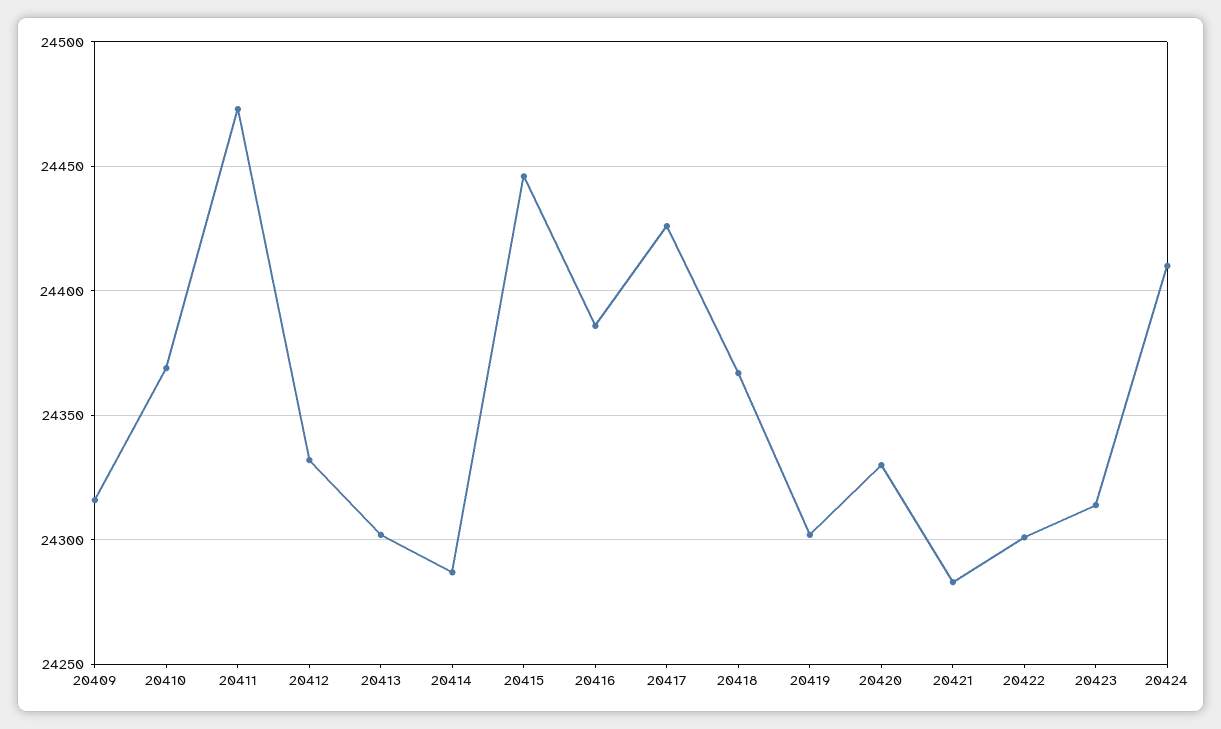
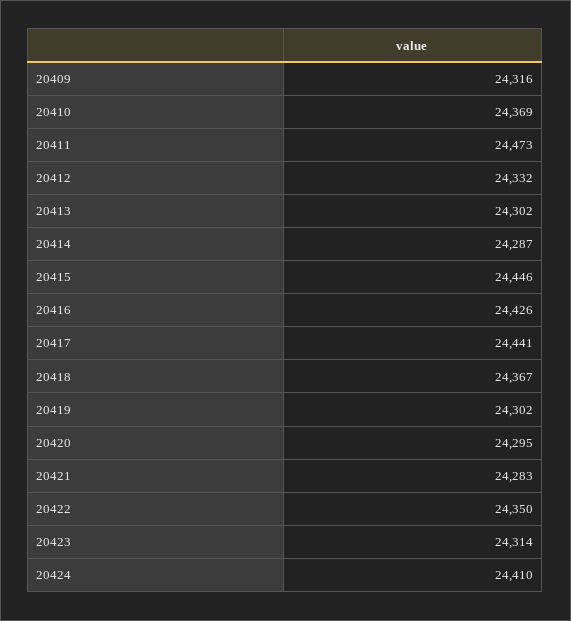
  {
    "20409": 24316,
    "20410": 24369,
    "20411": 24473,
    "20412": 24332,
    "20413": 24302,
    "20414": 24287,
    "20415": 24446,
-   "20416": 24385,
+   "20416": 24426,
-   "20417": 24425,
+   "20417": 24441,
    "20418": 24367,
    "20419": 24302,
-   "20420": 24330,
+   "20420": 24295,
    "20421": 24283,
-   "20422": 24300,
+   "20422": 24350,
    "20423": 24314,
    "20424": 24410
  }

